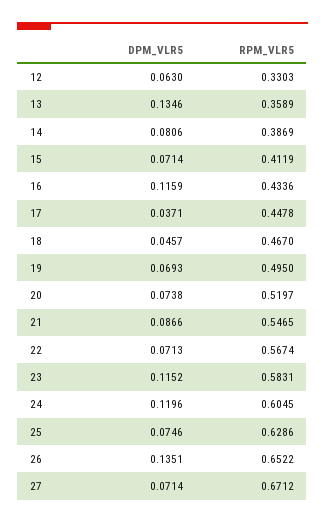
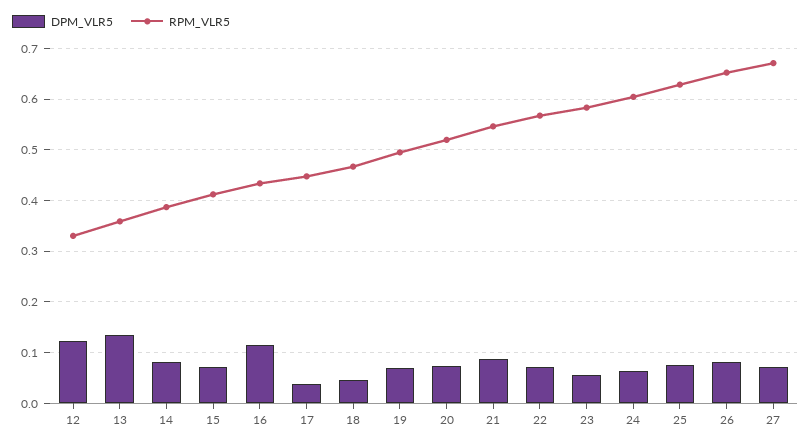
  {
    "DPM_VLR5": {
-     "12": 0.063,
+     "12": 0.12,
      "13": 0.1346,
      "14": 0.0806,
      "15": 0.0714,
      "16": 0.1159,
      "17": 0.0371,
      "18": 0.0457,
      "19": 0.0693,
      "20": 0.0738,
      "21": 0.0866,
      "22": 0.0713,
-     "23": 0.1152,
+     "23": 0.06,
-     "24": 0.1196,
+     "24": 0.06,
      "25": 0.0746,
-     "26": 0.1351,
+     "26": 0.08,
      "27": 0.0714
    },
    "RPM_VLR5": {
      "12": 0.3303,
      "13": 0.3589,
      "14": 0.3869,
      "15": 0.4119,
      "16": 0.4336,
      "17": 0.4478,
      "18": 0.467,
      "19": 0.495,
      "20": 0.5197,
      "21": 0.5465,
      "22": 0.5674,
      "23": 0.5831,
      "24": 0.6045,
      "25": 0.6286,
      "26": 0.6522,
      "27": 0.6712
    }
  }

